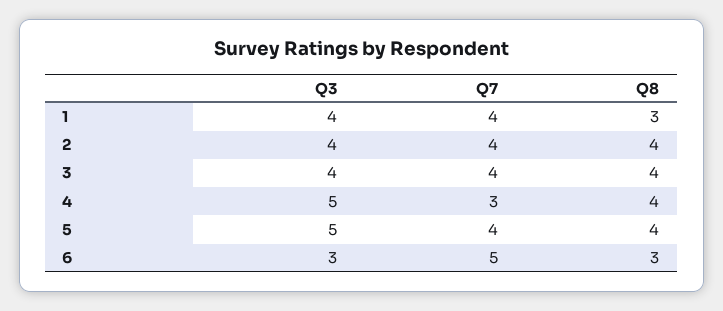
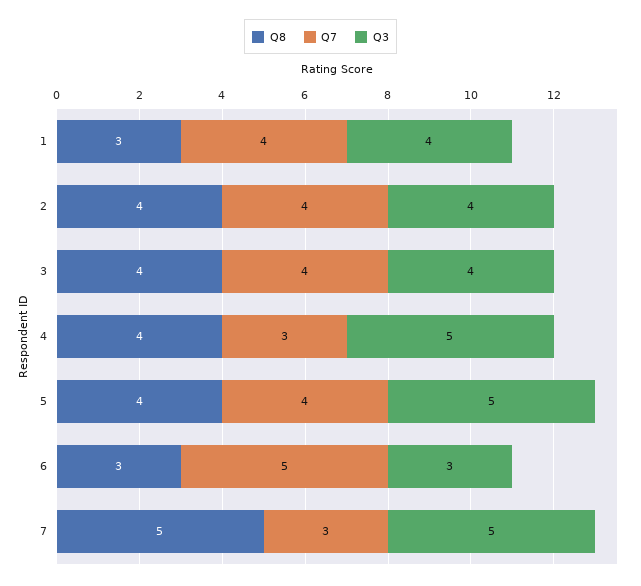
  {
    "Q3": {
      "1": 4,
      "2": 4,
      "3": 4,
      "4": 5,
      "5": 5,
-     "6": 3
+     "6": 3,
+     "7": 5
    },
    "Q7": {
      "1": 4,
      "2": 4,
      "3": 4,
      "4": 3,
      "5": 4,
-     "6": 5
+     "6": 5,
+     "7": 3
    },
    "Q8": {
      "1": 3,
      "2": 4,
      "3": 4,
      "4": 4,
      "5": 4,
-     "6": 3
+     "6": 3,
+     "7": 5
    }
  }

